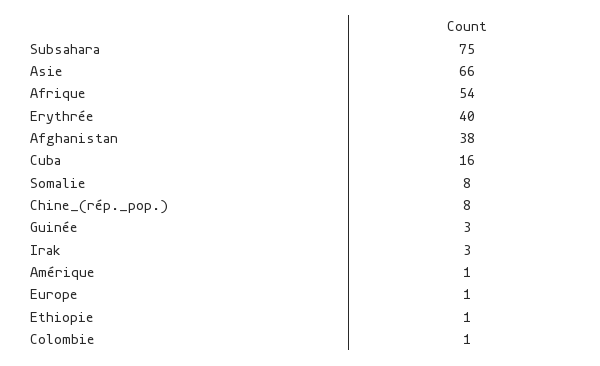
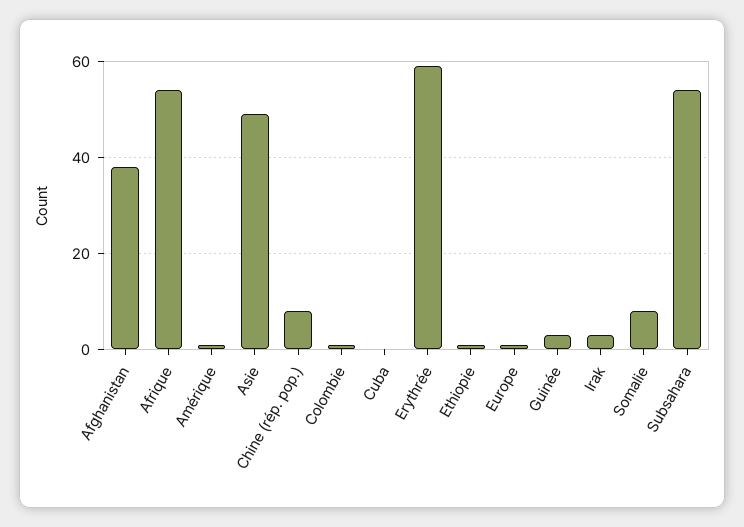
  {
-   "Subsahara": 75,
+   "Subsahara": 55,
-   "Asie": 66,
+   "Asie": 50,
    "Afrique": 54,
-   "Erythrée": 40,
+   "Erythrée": 60,
    "Afghanistan": 38,
-   "Cuba": 16,
+   "Cuba": 0,
    "Somalie": 8,
    "Chine_(rép._pop.)": 8,
    "Guinée": 3,
    "Irak": 3,
    "Amérique": 1,
    "Europe": 1,
    "Ethiopie": 1,
    "Colombie": 1
  }

